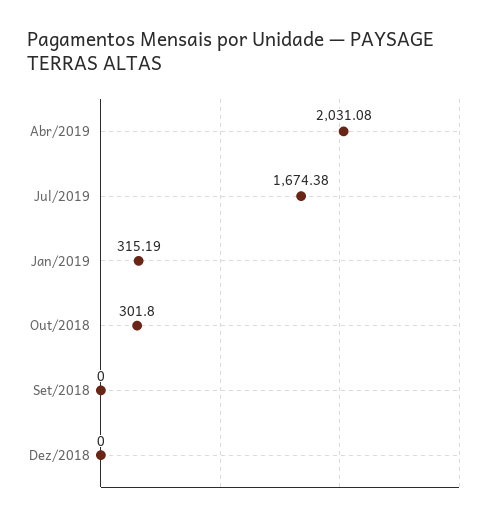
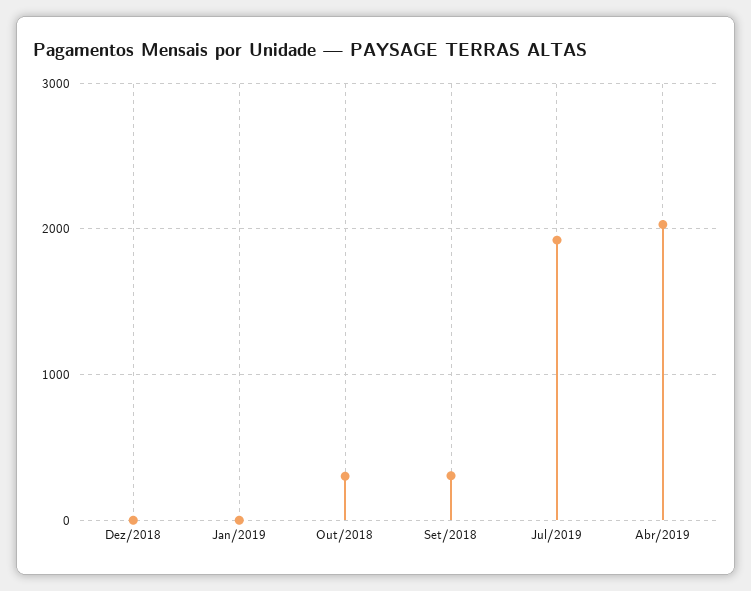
  {
    "Abr/2019": 2031.08,
-   "Jul/2019": 1674.38,
+   "Jul/2019": 1900,
-   "Jan/2019": 315.19,
+   "Jan/2019": 0,
    "Out/2018": 301.8,
-   "Set/2018": 0,
+   "Set/2018": 300,
    "Dez/2018": 0
  }

